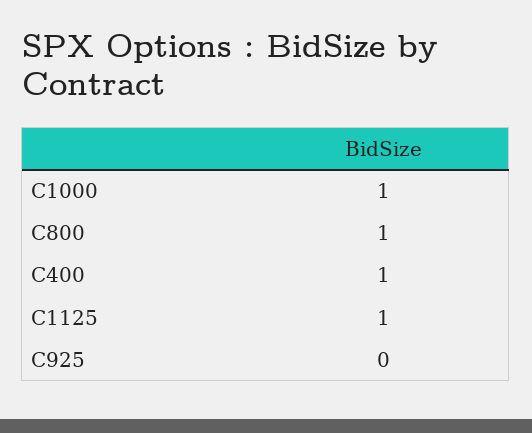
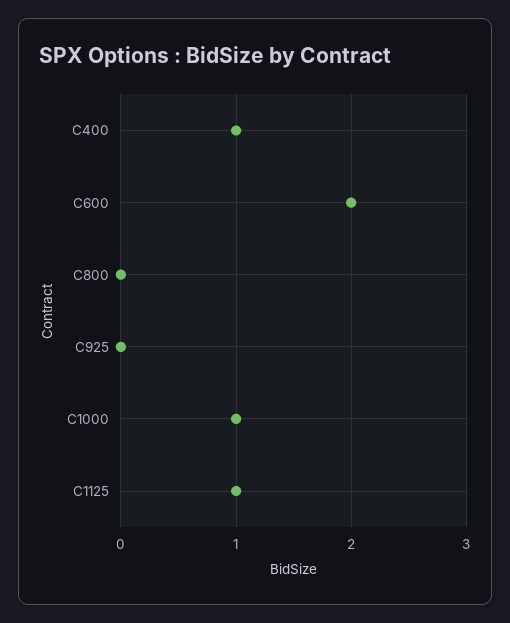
  {
    "C1000": 1,
-   "C800": 1,
+   "C800": 0,
    "C400": 1,
    "C1125": 1,
-   "C925": 0
+   "C925": 0,
+   "C600": 2
  }

